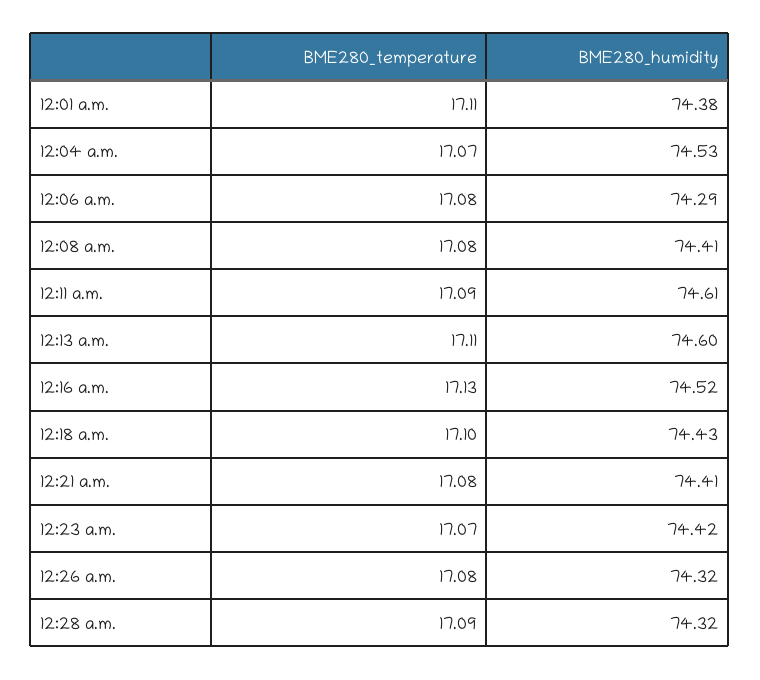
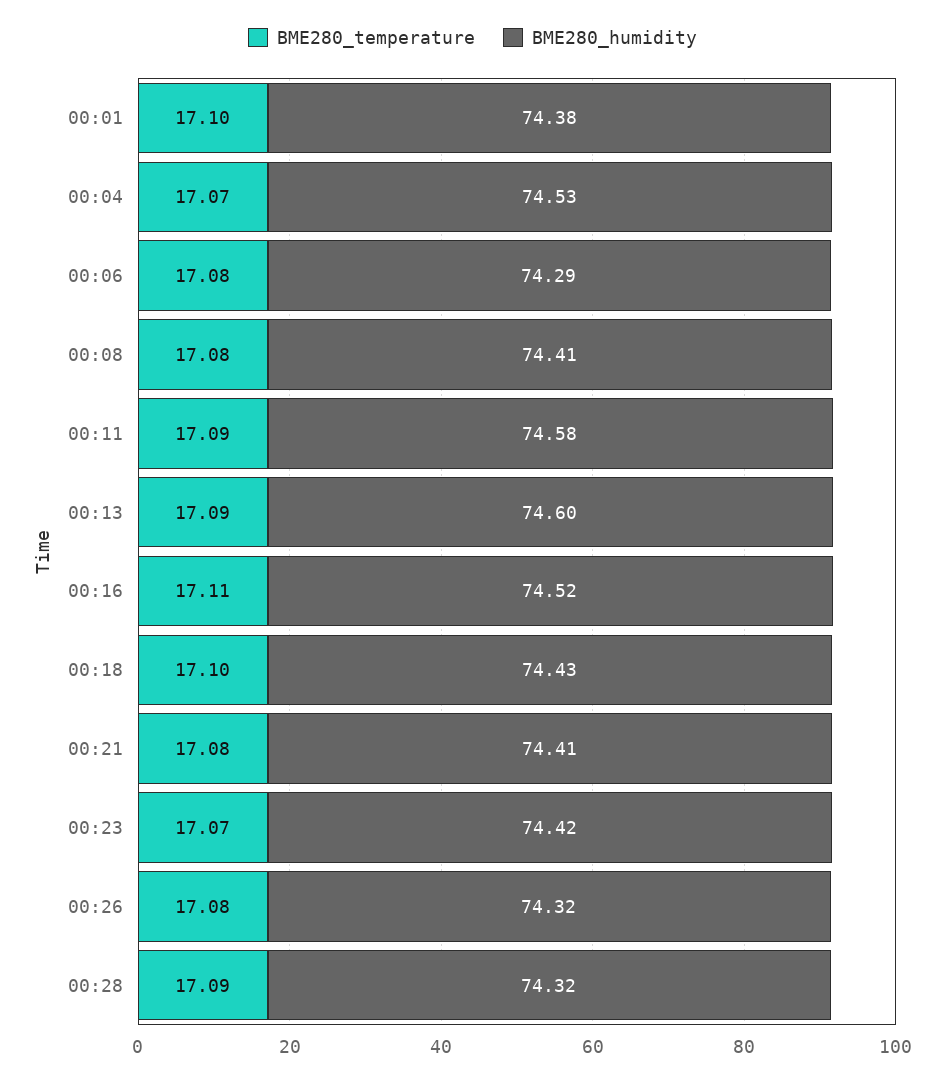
  {
    "BME280_temperature": {
-     "12:01 a.m.": 17.11,
+     "12:01 a.m.": 17.1,
      "12:04 a.m.": 17.07,
      "12:06 a.m.": 17.08,
      "12:08 a.m.": 17.08,
      "12:11 a.m.": 17.09,
-     "12:13 a.m.": 17.11,
+     "12:13 a.m.": 17.09,
-     "12:16 a.m.": 17.13,
+     "12:16 a.m.": 17.11,
      "12:18 a.m.": 17.1,
      "12:21 a.m.": 17.08,
      "12:23 a.m.": 17.07,
      "12:26 a.m.": 17.08,
      "12:28 a.m.": 17.09
    },
    "BME280_humidity": {
      "12:01 a.m.": 74.38,
      "12:04 a.m.": 74.53,
      "12:06 a.m.": 74.29,
      "12:08 a.m.": 74.41,
-     "12:11 a.m.": 74.61,
+     "12:11 a.m.": 74.58,
      "12:13 a.m.": 74.6,
      "12:16 a.m.": 74.52,
      "12:18 a.m.": 74.43,
      "12:21 a.m.": 74.41,
      "12:23 a.m.": 74.42,
      "12:26 a.m.": 74.32,
      "12:28 a.m.": 74.32
    }
  }

